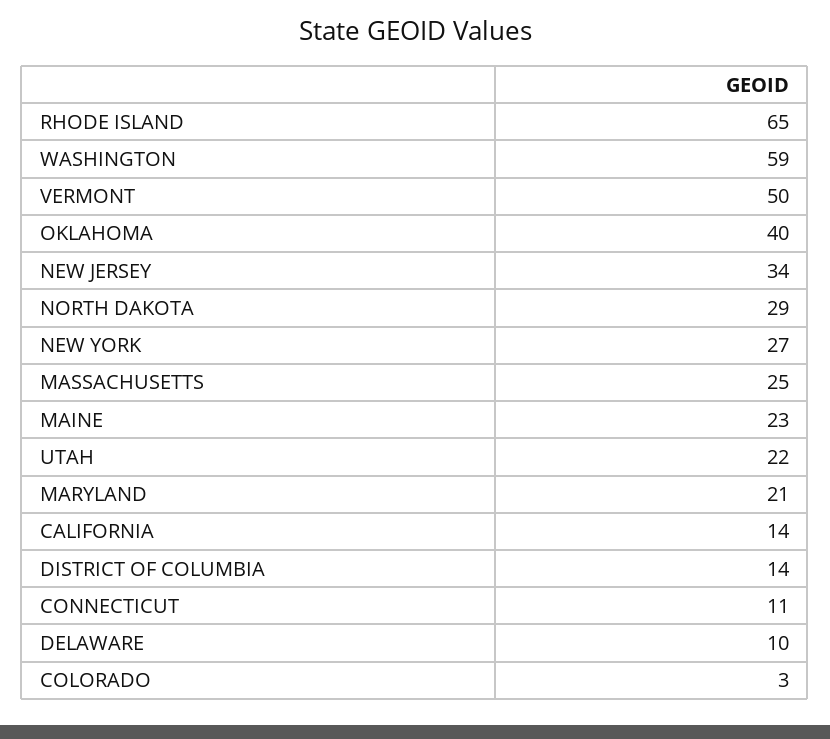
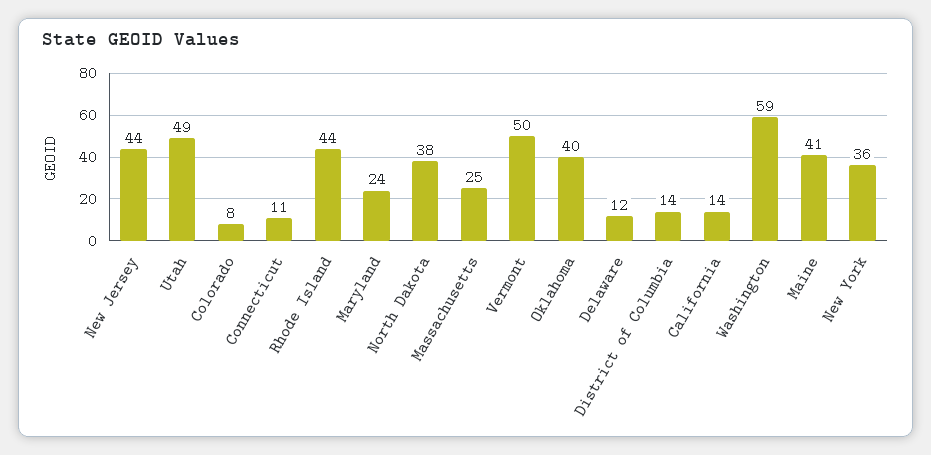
  {
-   "RHODE ISLAND": 65,
+   "RHODE ISLAND": 44,
    "WASHINGTON": 59,
    "VERMONT": 50,
    "OKLAHOMA": 40,
-   "NEW JERSEY": 34,
+   "NEW JERSEY": 44,
-   "NORTH DAKOTA": 29,
+   "NORTH DAKOTA": 38,
-   "NEW YORK": 27,
+   "NEW YORK": 36,
    "MASSACHUSETTS": 25,
-   "MAINE": 23,
+   "MAINE": 41,
-   "UTAH": 22,
+   "UTAH": 49,
-   "MARYLAND": 21,
+   "MARYLAND": 24,
    "CALIFORNIA": 14,
    "DISTRICT OF COLUMBIA": 14,
    "CONNECTICUT": 11,
-   "DELAWARE": 10,
+   "DELAWARE": 12,
-   "COLORADO": 3
+   "COLORADO": 8
  }

